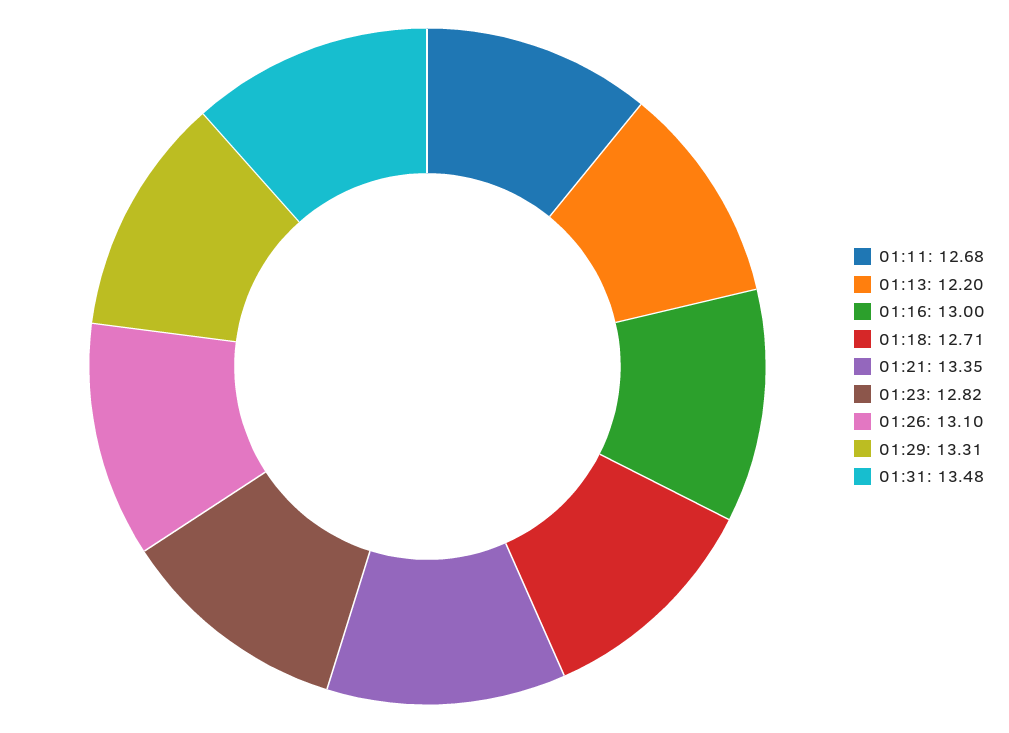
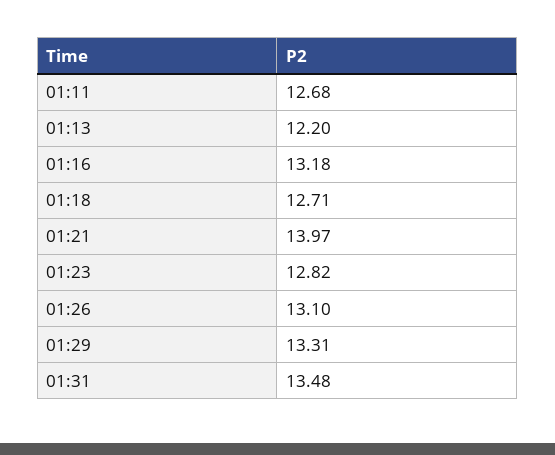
  {
    "01:11": 12.68,
    "01:13": 12.2,
-   "01:16": 13,
+   "01:16": 13.18,
    "01:18": 12.71,
-   "01:21": 13.35,
+   "01:21": 13.97,
    "01:23": 12.82,
    "01:26": 13.1,
    "01:29": 13.31,
    "01:31": 13.48
  }

